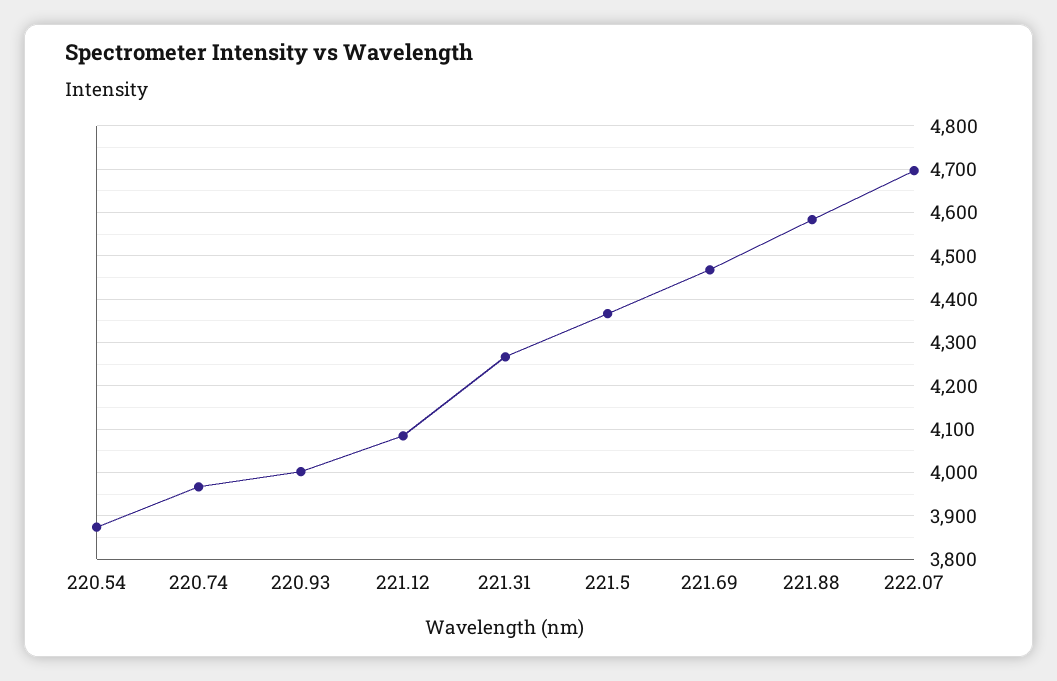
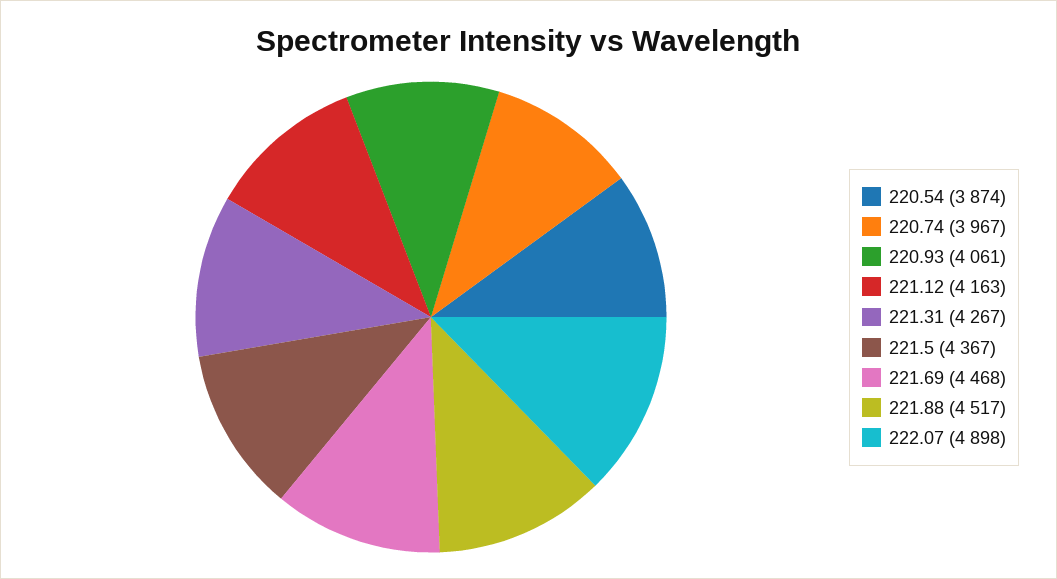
  {
    "220.54": 3874,
    "220.74": 3967,
-   "220.93": 4000,
+   "220.93": 4061,
-   "221.12": 4080,
+   "221.12": 4163,
    "221.31": 4267,
    "221.5": 4367,
    "221.69": 4468,
-   "221.88": 4580,
+   "221.88": 4517,
-   "222.07": 4700
+   "222.07": 4898
  }

